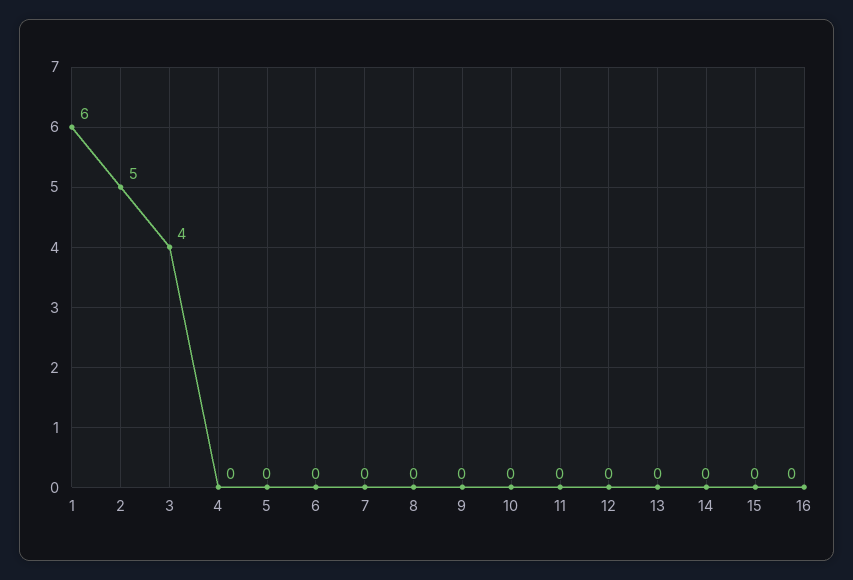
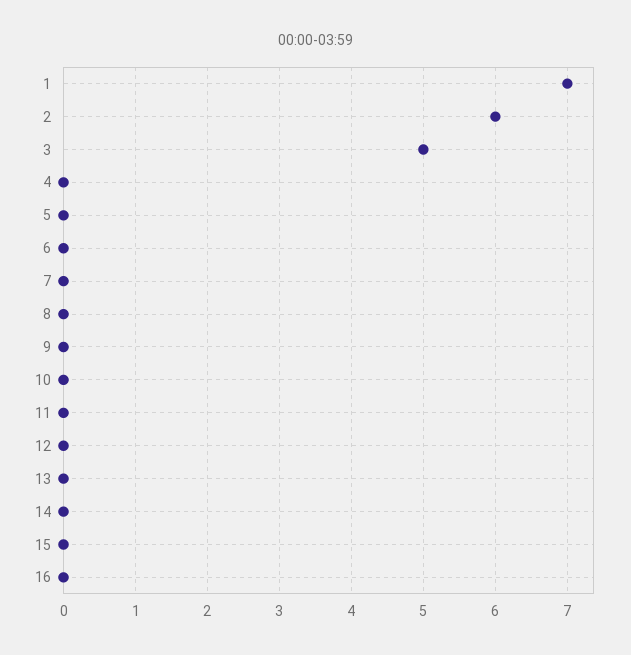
  {
-   "1": 6,
+   "1": 7,
-   "2": 5,
+   "2": 6,
-   "3": 4,
+   "3": 5,
    "4": 0,
    "5": 0,
    "6": 0,
    "7": 0,
    "8": 0,
    "9": 0,
    "10": 0,
    "11": 0,
    "12": 0,
    "13": 0,
    "14": 0,
    "15": 0,
    "16": 0
  }

